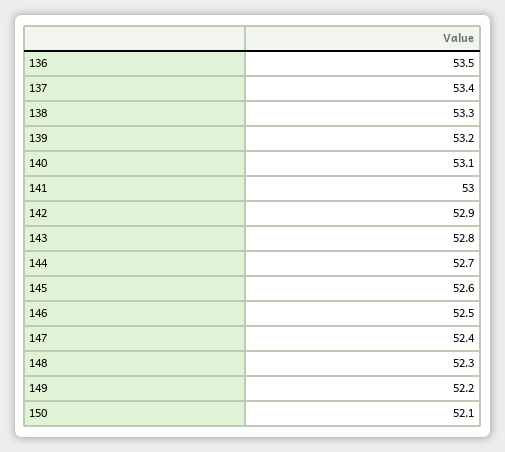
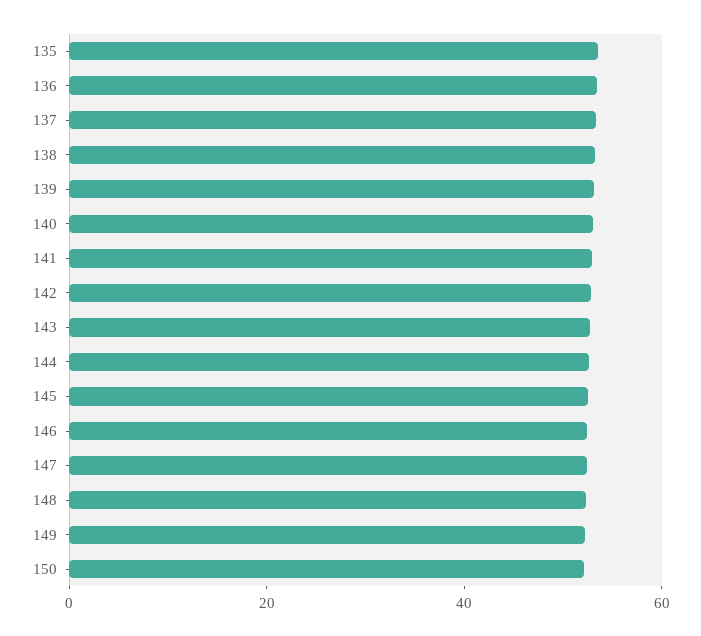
  {
    "136": 53.5,
    "137": 53.4,
    "138": 53.3,
    "139": 53.2,
    "140": 53.1,
    "141": 53,
    "142": 52.9,
    "143": 52.8,
    "144": 52.7,
    "145": 52.6,
    "146": 52.5,
    "147": 52.4,
    "148": 52.3,
    "149": 52.2,
-   "150": 52.1
+   "150": 52.1,
+   "135": 55
  }

